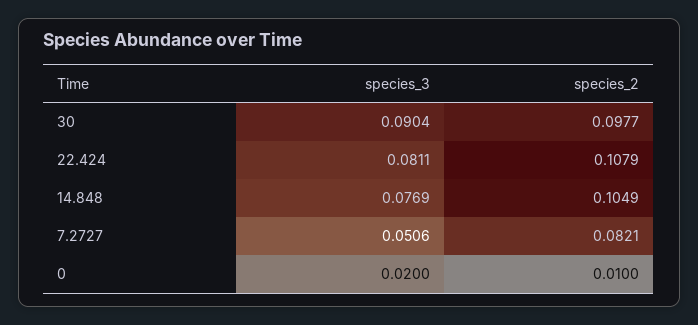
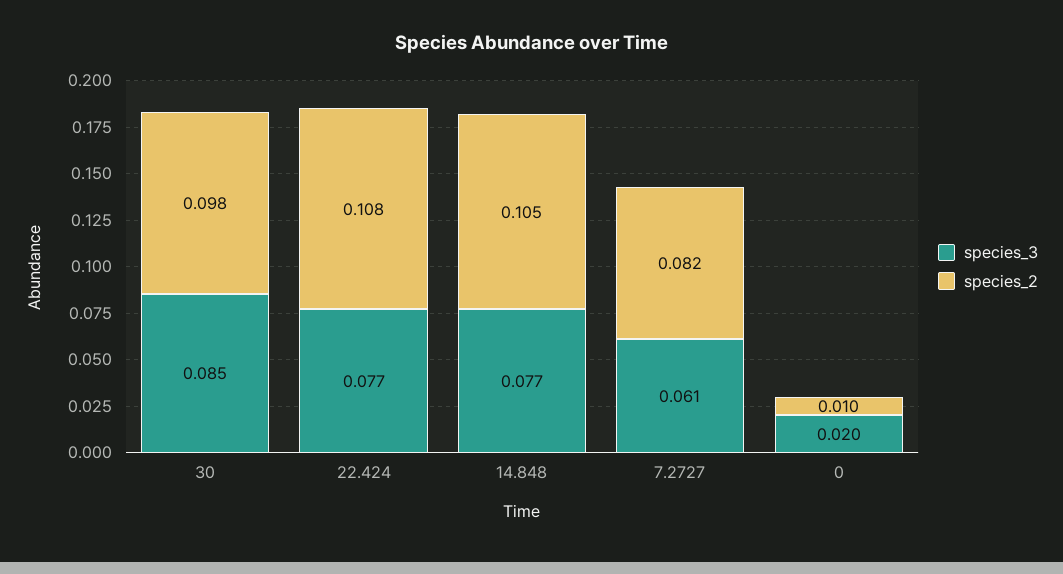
  {
    "species_3": {
-     "30": 0.0904,
+     "30": 0.085,
-     "22.424": 0.0811,
+     "22.424": 0.077,
      "14.848": 0.0769,
-     "7.2727": 0.0506,
+     "7.2727": 0.061,
      "0": 0.02
    },
    "species_2": {
      "30": 0.0977,
      "22.424": 0.1079,
      "14.848": 0.1049,
      "7.2727": 0.0821,
      "0": 0.01
    }
  }

